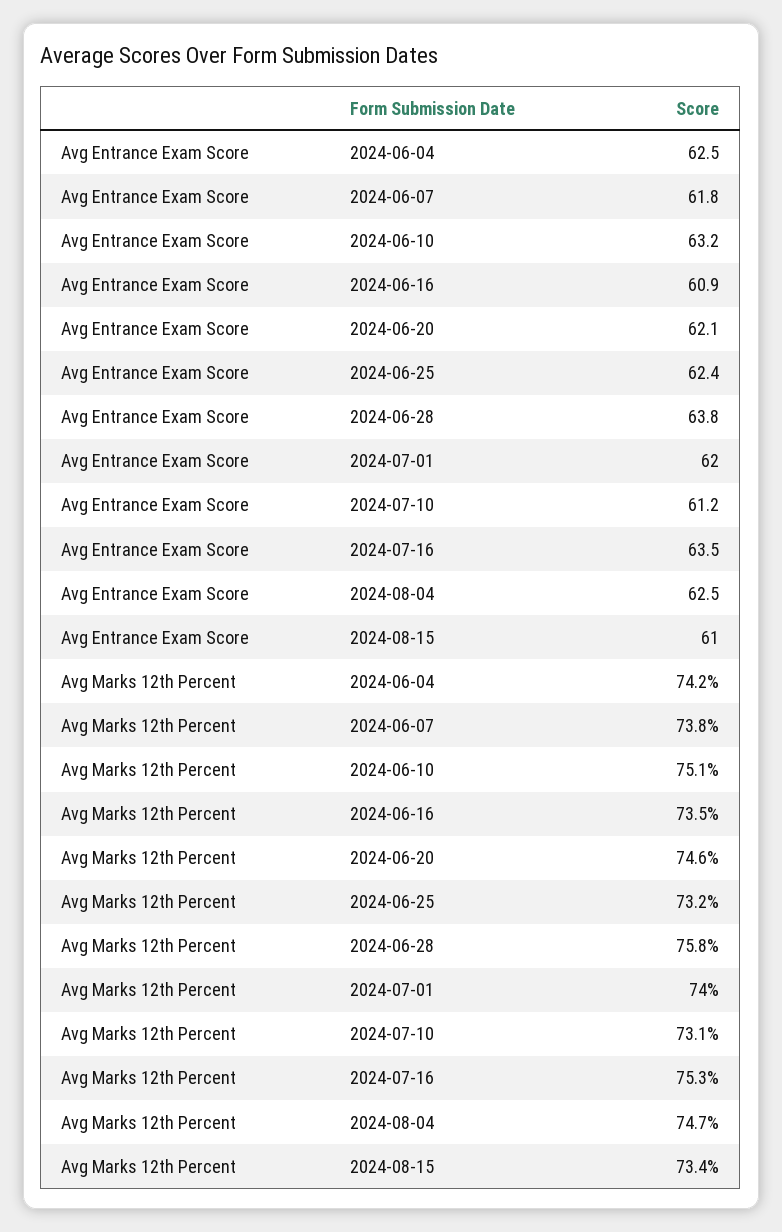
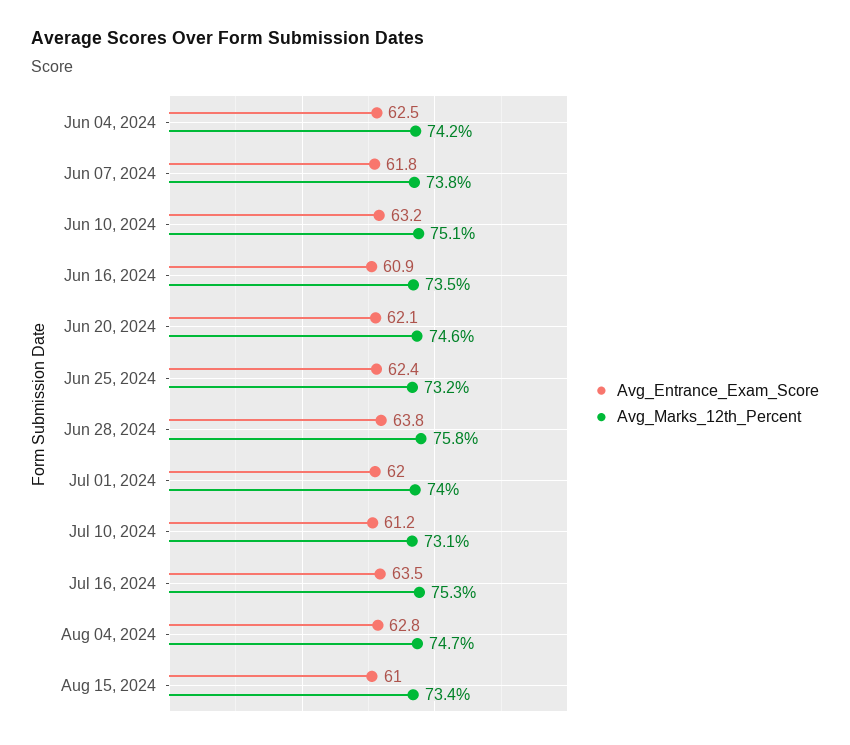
  {
    "Avg Entrance Exam Score": {
      "2024-06-04": 62.5,
      "2024-06-07": 61.8,
      "2024-06-10": 63.2,
      "2024-06-16": 60.9,
      "2024-06-20": 62.1,
      "2024-06-25": 62.4,
      "2024-06-28": 63.8,
      "2024-07-01": 62,
      "2024-07-10": 61.2,
      "2024-07-16": 63.5,
-     "2024-08-04": 62.5,
+     "2024-08-04": 62.8,
      "2024-08-15": 61
    },
    "Avg Marks 12th Percent": {
      "2024-06-04": 74.2,
      "2024-06-07": 73.8,
      "2024-06-10": 75.1,
      "2024-06-16": 73.5,
      "2024-06-20": 74.6,
      "2024-06-25": 73.2,
      "2024-06-28": 75.8,
      "2024-07-01": 74,
      "2024-07-10": 73.1,
      "2024-07-16": 75.3,
      "2024-08-04": 74.7,
      "2024-08-15": 73.4
    }
  }

